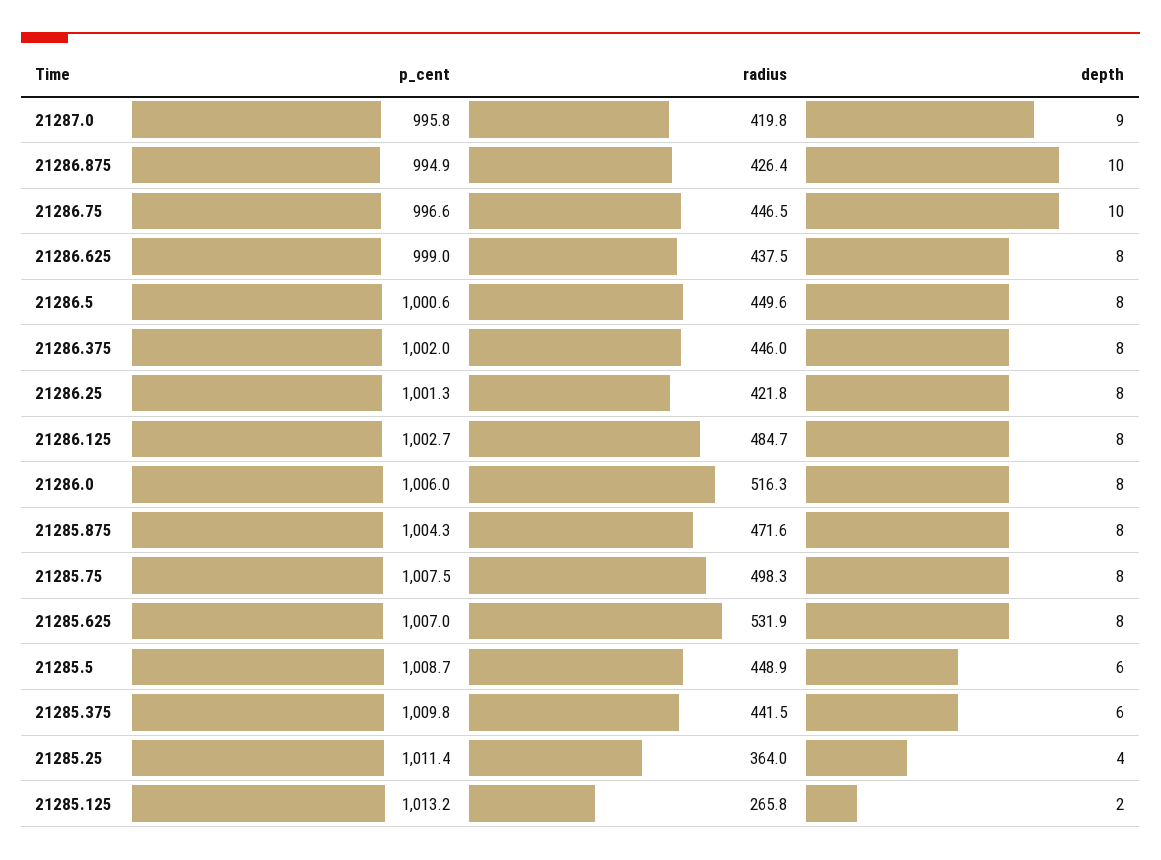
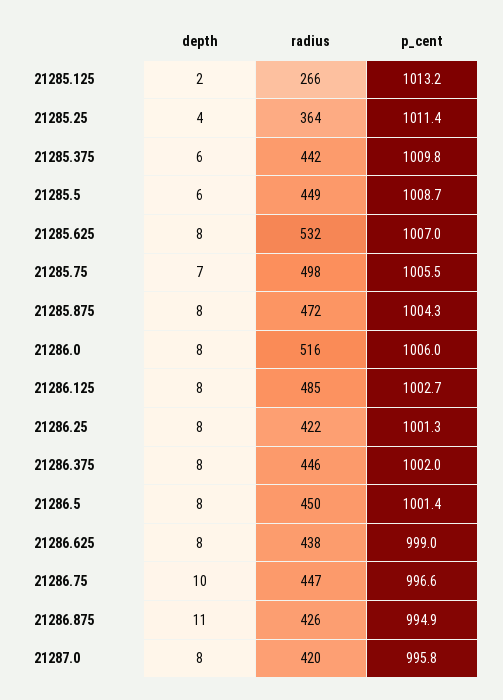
  {
    "p_cent": {
      "21287.0": 995.8,
      "21286.875": 994.9,
      "21286.75": 996.6,
      "21286.625": 999,
-     "21286.5": 1000.6,
+     "21286.5": 1001.4,
      "21286.375": 1002,
      "21286.25": 1001.3,
      "21286.125": 1002.7,
      "21286.0": 1006,
      "21285.875": 1004.3,
-     "21285.75": 1007.5,
+     "21285.75": 1005.5,
      "21285.625": 1007,
      "21285.5": 1008.7,
      "21285.375": 1009.8,
      "21285.25": 1011.4,
      "21285.125": 1013.2
    },
    "radius": {
      "21287.0": 419.8,
      "21286.875": 426.4,
      "21286.75": 446.5,
      "21286.625": 437.5,
      "21286.5": 449.6,
      "21286.375": 446,
      "21286.25": 421.8,
      "21286.125": 484.7,
      "21286.0": 516.3,
      "21285.875": 471.6,
      "21285.75": 498.3,
      "21285.625": 531.9,
      "21285.5": 448.9,
      "21285.375": 441.5,
      "21285.25": 364,
      "21285.125": 265.8
    },
    "depth": {
-     "21287.0": 9,
+     "21287.0": 8,
-     "21286.875": 10,
+     "21286.875": 11,
      "21286.75": 10,
      "21286.625": 8,
      "21286.5": 8,
      "21286.375": 8,
      "21286.25": 8,
      "21286.125": 8,
      "21286.0": 8,
      "21285.875": 8,
-     "21285.75": 8,
+     "21285.75": 7,
      "21285.625": 8,
      "21285.5": 6,
      "21285.375": 6,
      "21285.25": 4,
      "21285.125": 2
    }
  }

